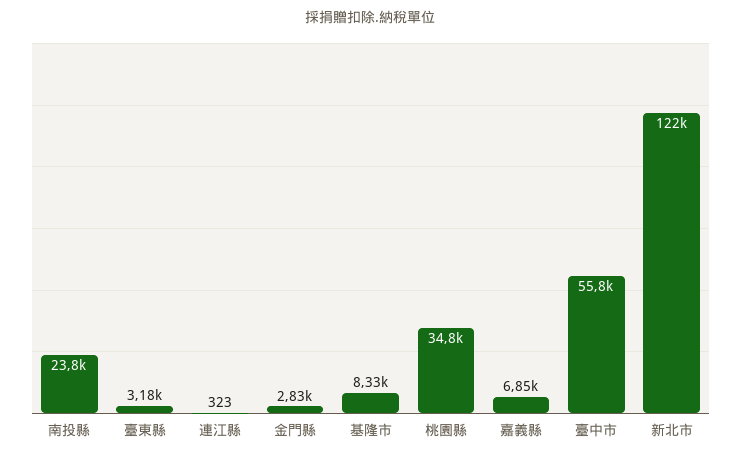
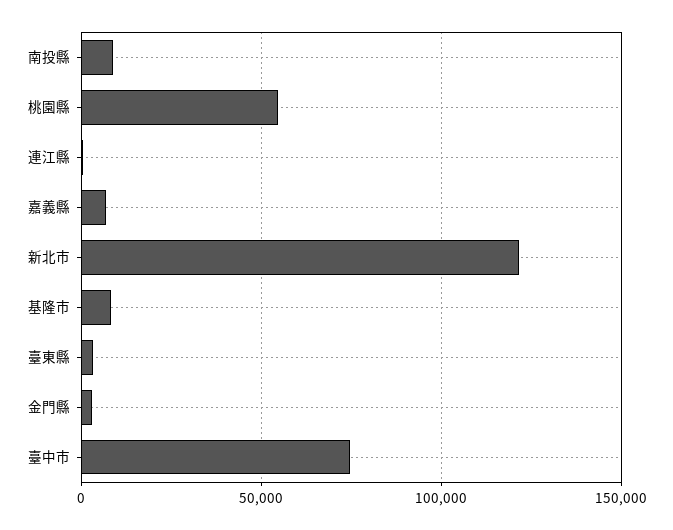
  {
-   "南投縣": 23800,
+   "南投縣": 10000,
    "臺東縣": 3180,
    "連江縣": 323,
    "金門縣": 2830,
    "基隆市": 8330,
-   "桃園縣": 34800,
+   "桃園縣": 55000,
    "嘉義縣": 6850,
-   "臺中市": 55800,
+   "臺中市": 75000,
    "新北市": 122000
  }

